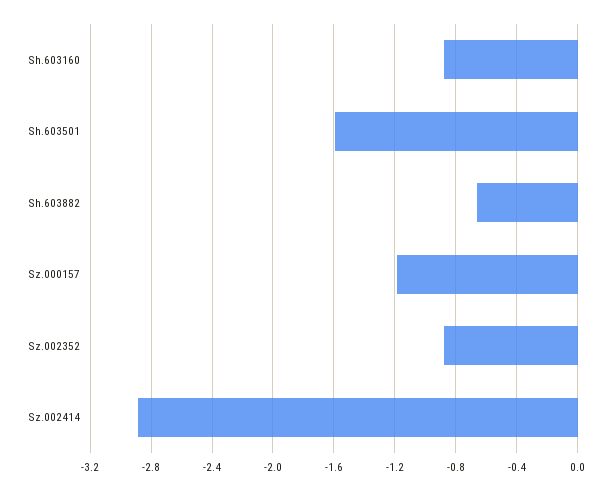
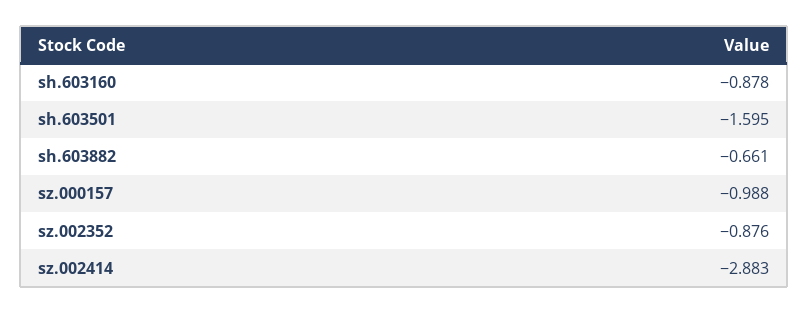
  {
    "Sh.603160": -0.878,
    "Sh.603501": -1.595,
    "Sh.603882": -0.661,
-   "Sz.000157": -1.2,
+   "Sz.000157": -0.988,
    "Sz.002352": -0.876,
    "Sz.002414": -2.883
  }

